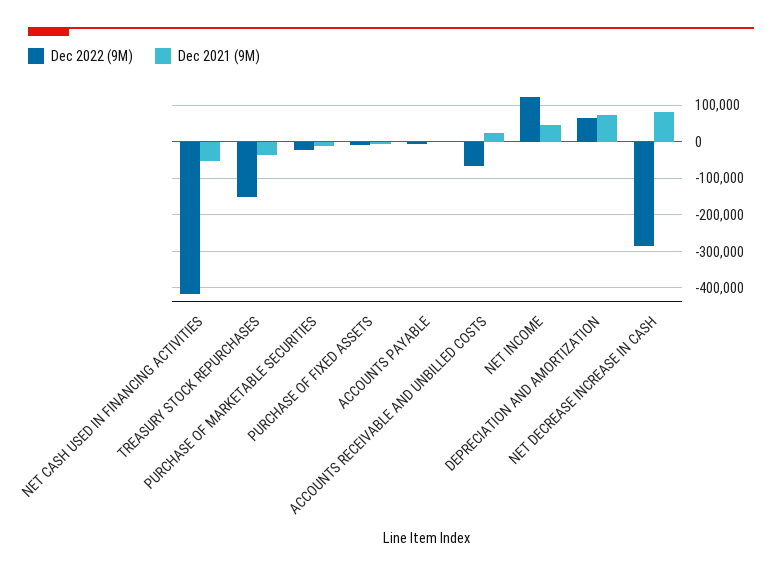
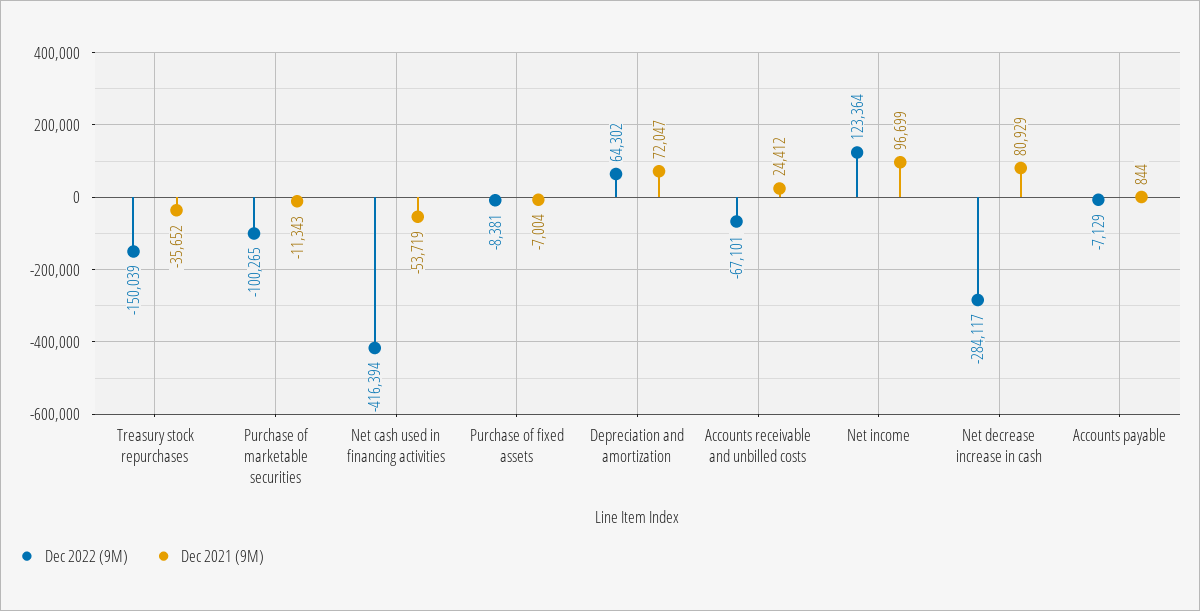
  {
    "Dec 2022 (9M)": {
      "NET CASH USED IN FINANCING ACTIVITIES": -416394,
      "TREASURY STOCK REPURCHASES": -150039,
-     "PURCHASE OF MARKETABLE SECURITIES": -20000,
+     "PURCHASE OF MARKETABLE SECURITIES": -100265,
      "PURCHASE OF FIXED ASSETS": -8381,
      "ACCOUNTS PAYABLE": -7129,
      "ACCOUNTS RECEIVABLE AND UNBILLED COSTS": -67101,
      "NET INCOME": 123364,
      "DEPRECIATION AND AMORTIZATION": 64302,
      "NET DECREASE INCREASE IN CASH": -284117
    },
    "Dec 2021 (9M)": {
      "NET CASH USED IN FINANCING ACTIVITIES": -53719,
      "TREASURY STOCK REPURCHASES": -35652,
      "PURCHASE OF MARKETABLE SECURITIES": -11343,
      "PURCHASE OF FIXED ASSETS": -7004,
      "ACCOUNTS PAYABLE": 844,
      "ACCOUNTS RECEIVABLE AND UNBILLED COSTS": 24412,
-     "NET INCOME": 40000,
+     "NET INCOME": 96699,
      "DEPRECIATION AND AMORTIZATION": 72047,
      "NET DECREASE INCREASE IN CASH": 80929
    }
  }

